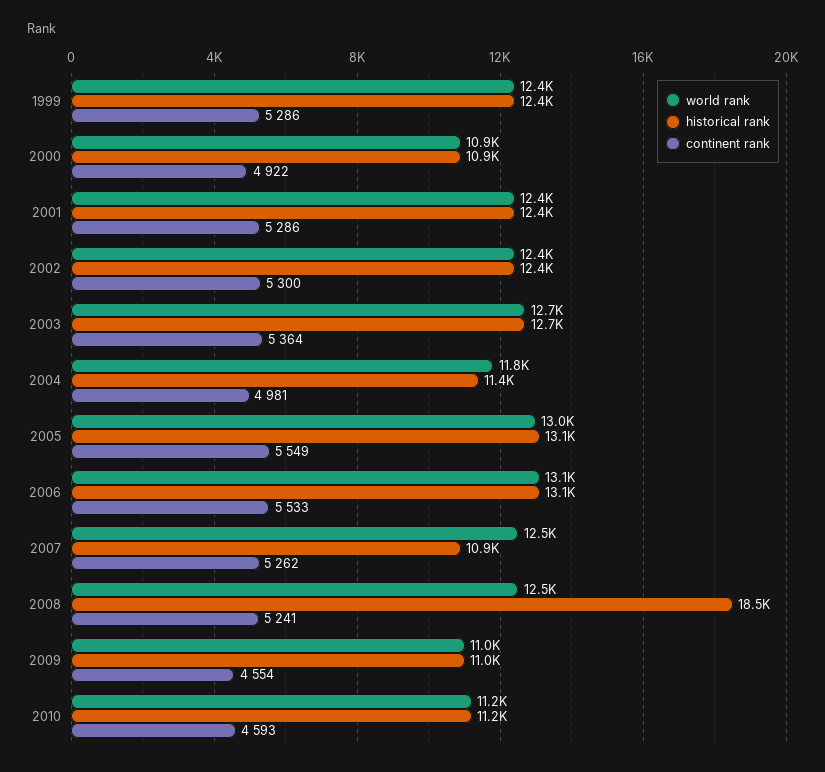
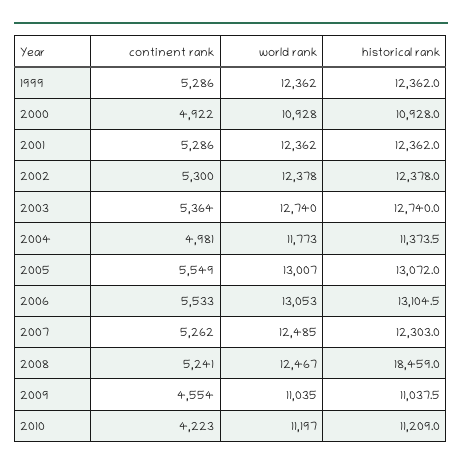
  {
    "world rank": {
      "1999": 12362,
      "2000": 10928,
      "2001": 12362,
      "2002": 12378,
      "2003": 12740,
      "2004": 11773,
      "2005": 13007,
      "2006": 13053,
      "2007": 12485,
      "2008": 12467,
      "2009": 11035,
      "2010": 11197
    },
    "historical rank": {
      "1999": 12362,
      "2000": 10928,
      "2001": 12362,
      "2002": 12378,
      "2003": 12740,
      "2004": 11373.5,
      "2005": 13072,
      "2006": 13104.5,
-     "2007": 10900,
+     "2007": 12303,
      "2008": 18459,
      "2009": 11037.5,
      "2010": 11209
    },
    "continent rank": {
      "1999": 5286,
      "2000": 4922,
      "2001": 5286,
      "2002": 5300,
      "2003": 5364,
      "2004": 4981,
      "2005": 5549,
      "2006": 5533,
      "2007": 5262,
      "2008": 5241,
      "2009": 4554,
-     "2010": 4593
+     "2010": 4223
    }
  }

